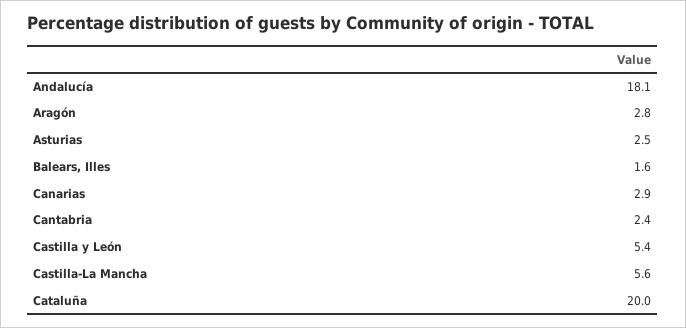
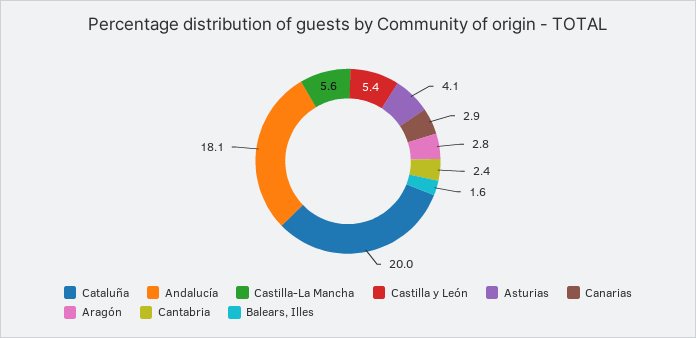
  {
    "Andalucía": 18.1,
    "Aragón": 2.8,
-   "Asturias": 2.5,
+   "Asturias": 4.1,
    "Balears, Illes": 1.6,
    "Canarias": 2.9,
    "Cantabria": 2.4,
    "Castilla y León": 5.4,
    "Castilla-La Mancha": 5.6,
    "Cataluña": 20
  }

